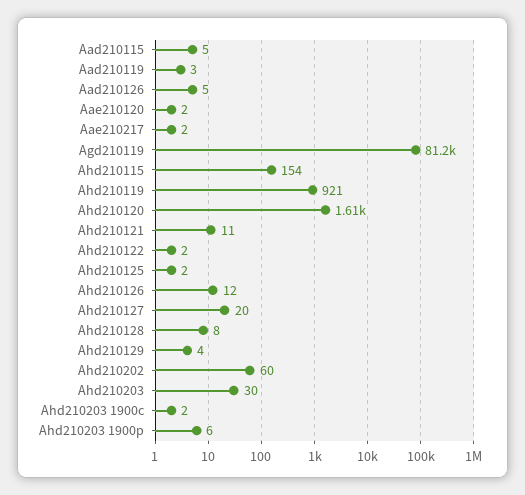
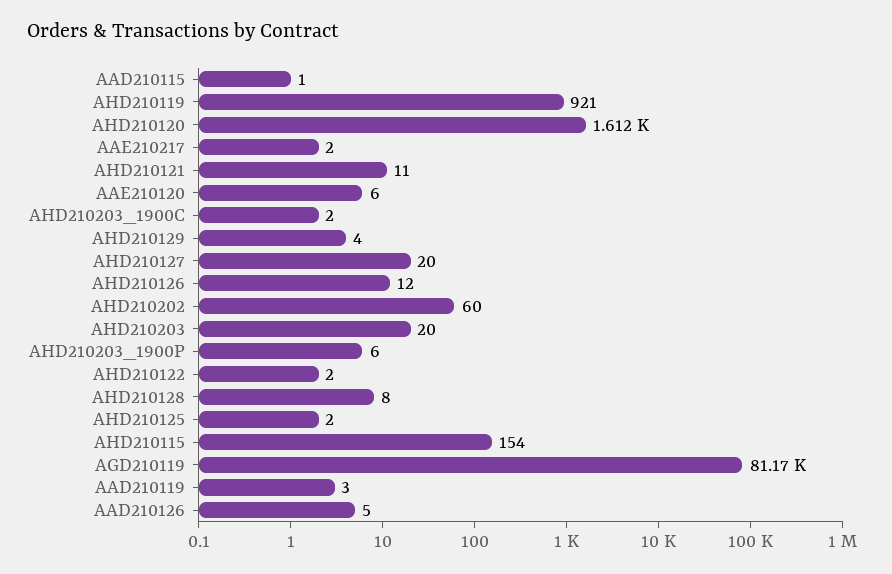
  {
-   "Aad210115": 5,
+   "Aad210115": 1,
    "Aad210119": 3,
    "Aad210126": 5,
-   "Aae210120": 2,
+   "Aae210120": 6,
    "Aae210217": 2,
    "Agd210119": 81170,
    "Ahd210115": 154,
    "Ahd210119": 921,
    "Ahd210120": 1612,
    "Ahd210121": 11,
    "Ahd210122": 2,
    "Ahd210125": 2,
    "Ahd210126": 12,
    "Ahd210127": 20,
    "Ahd210128": 8,
    "Ahd210129": 4,
    "Ahd210202": 60,
-   "Ahd210203": 30,
+   "Ahd210203": 20,
    "Ahd210203 1900c": 2,
    "Ahd210203 1900p": 6
  }

